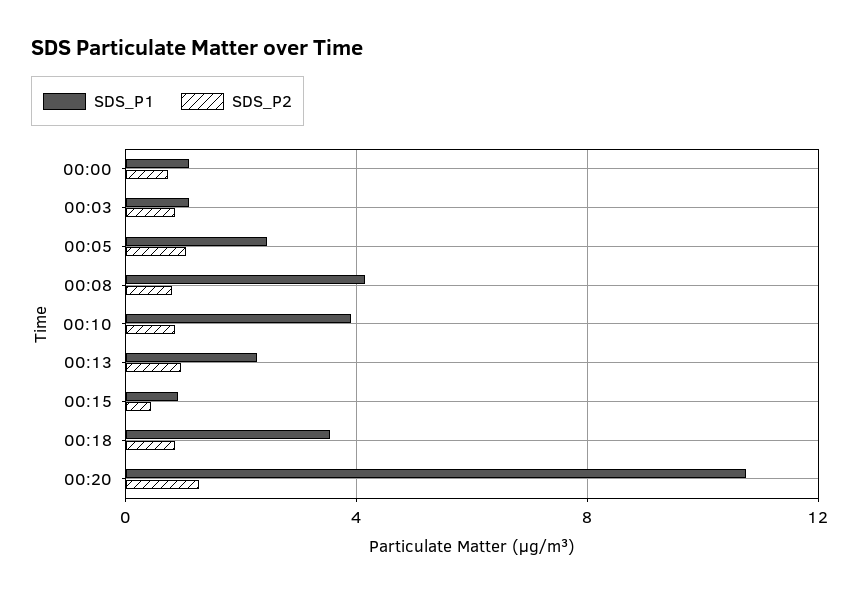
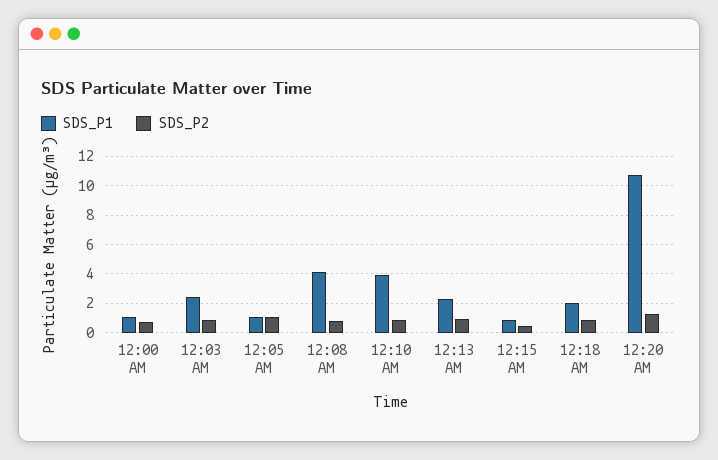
  {
    "SDS_P1": {
      "00:00": 1,
-     "00:03": 1,
+     "00:03": 2.5,
-     "00:05": 2.5,
+     "00:05": 1,
      "00:08": 4,
      "00:10": 4,
      "00:13": 2.5,
      "00:15": 1,
-     "00:18": 3.5,
+     "00:18": 2,
      "00:20": 11
    },
    "SDS_P2": {
      "00:00": 0.5,
      "00:03": 1,
      "00:05": 1,
      "00:08": 1,
      "00:10": 1,
      "00:13": 1,
      "00:15": 0.5,
      "00:18": 1,
      "00:20": 1.5
    }
  }

